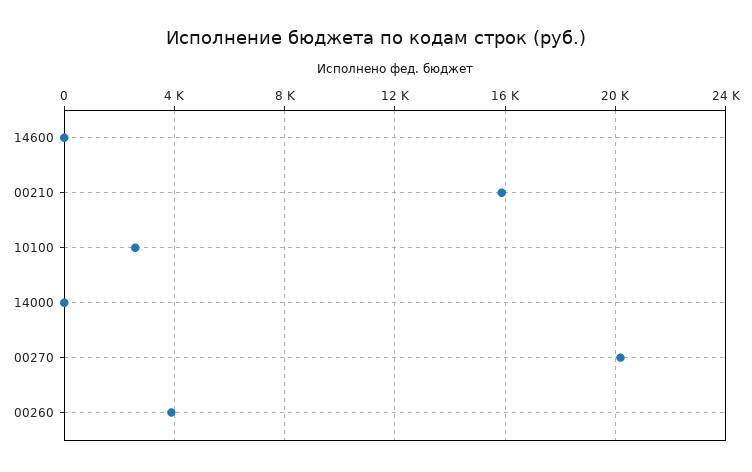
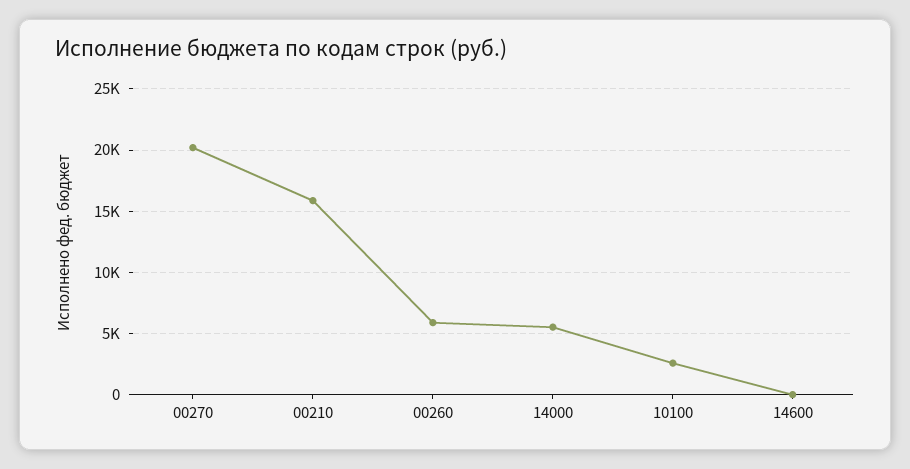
  {
    "14600": 0,
    "00210": 16000,
    "10100": 2500,
-   "14000": 0,
+   "14000": 5500,
    "00270": 20000,
-   "00260": 4000
+   "00260": 6000
  }

